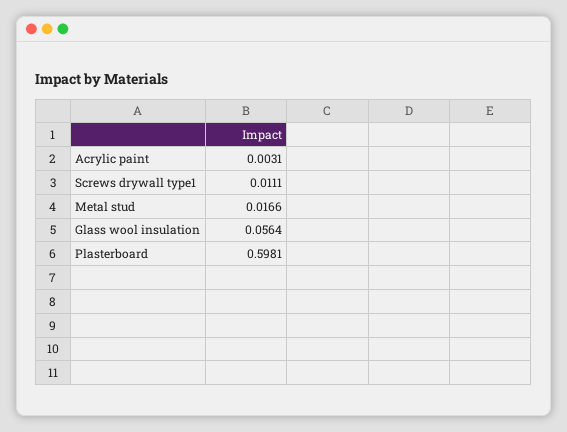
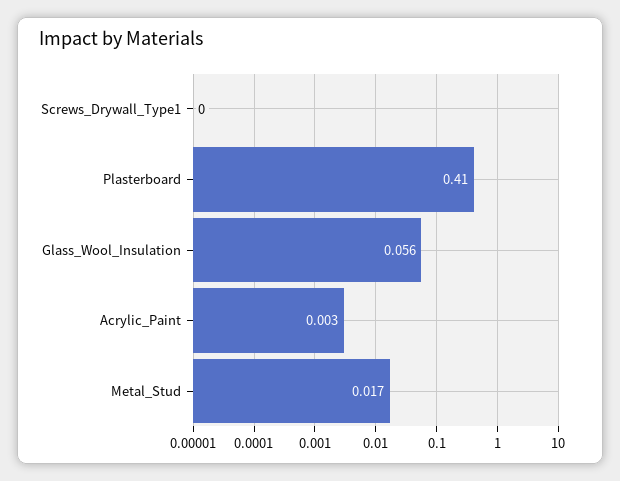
  {
    "Acrylic paint": 0.0031,
-   "Screws drywall type1": 0.0111,
+   "Screws drywall type1": 0,
    "Metal stud": 0.0166,
    "Glass wool insulation": 0.0564,
-   "Plasterboard": 0.5981
+   "Plasterboard": 0.41
  }

